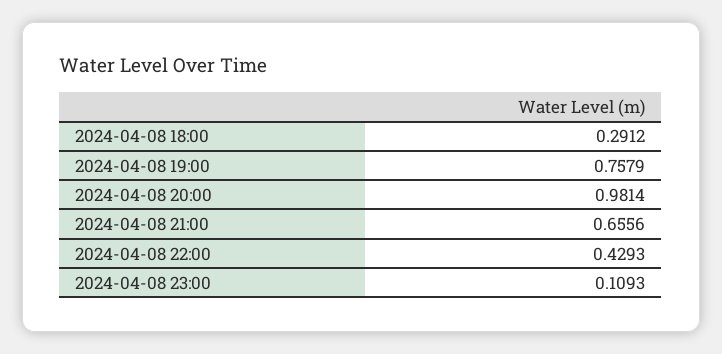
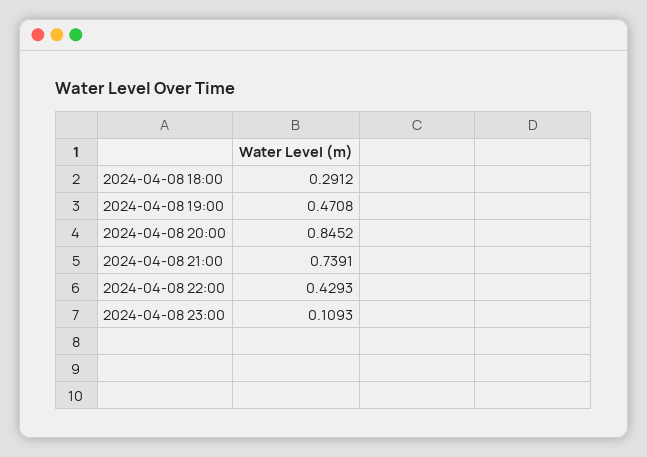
  {
    "2024-04-08 18:00": 0.2912,
-   "2024-04-08 19:00": 0.7579,
+   "2024-04-08 19:00": 0.4708,
-   "2024-04-08 20:00": 0.9814,
+   "2024-04-08 20:00": 0.8452,
-   "2024-04-08 21:00": 0.6556,
+   "2024-04-08 21:00": 0.7391,
    "2024-04-08 22:00": 0.4293,
    "2024-04-08 23:00": 0.1093
  }

